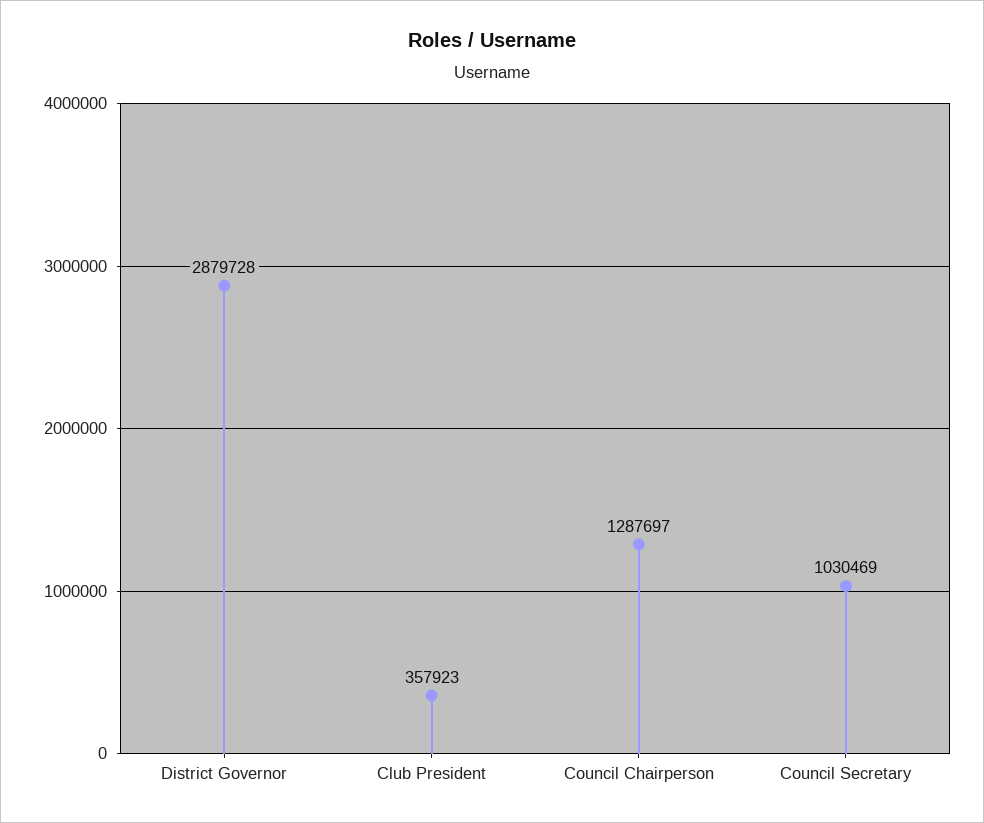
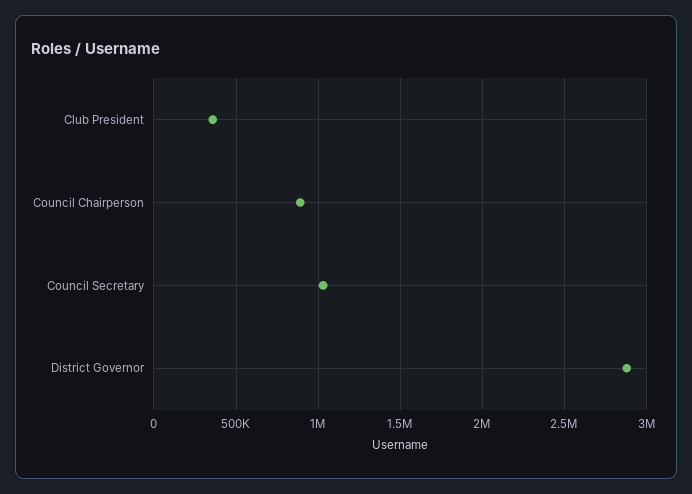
  {
    "District Governor": 2879728,
    "Club President": 357923,
-   "Council Chairperson": 1287697,
+   "Council Chairperson": 900000,
    "Council Secretary": 1030469
  }

